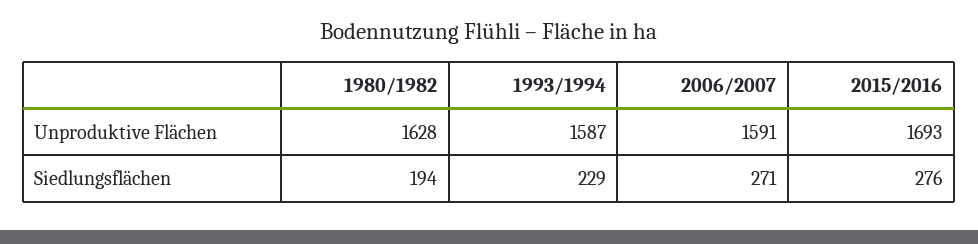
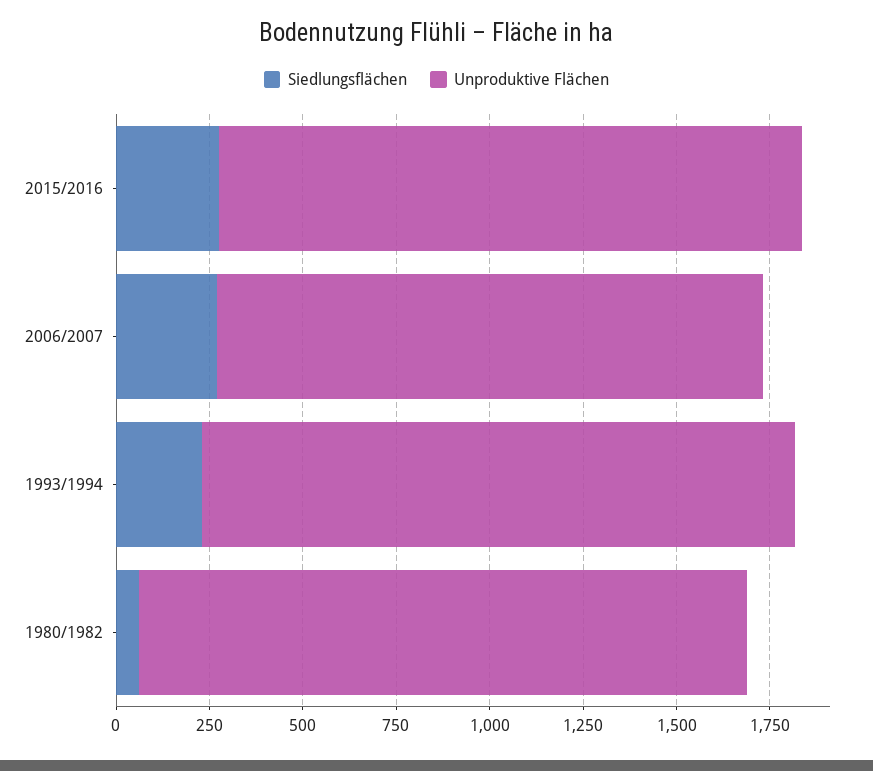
  {
    "Unproduktive Flächen": {
      "1980/1982": 1628,
      "1993/1994": 1587,
-     "2006/2007": 1591,
+     "2006/2007": 1450,
-     "2015/2016": 1693
+     "2015/2016": 1550
    },
    "Siedlungsflächen": {
-     "1980/1982": 194,
+     "1980/1982": 50,
      "1993/1994": 229,
      "2006/2007": 271,
      "2015/2016": 276
    }
  }

